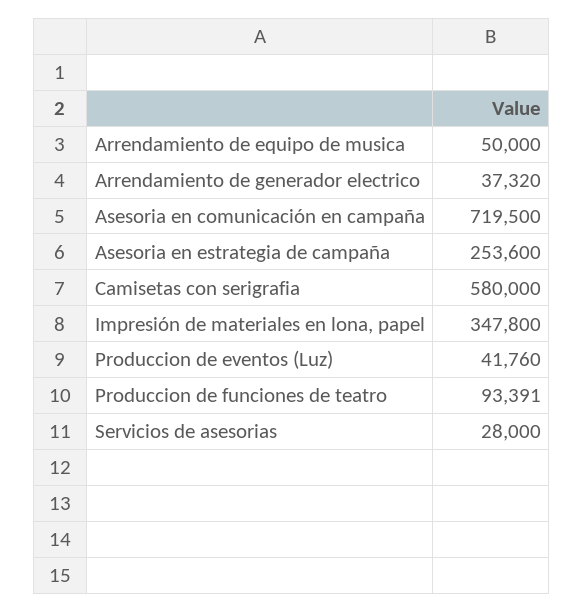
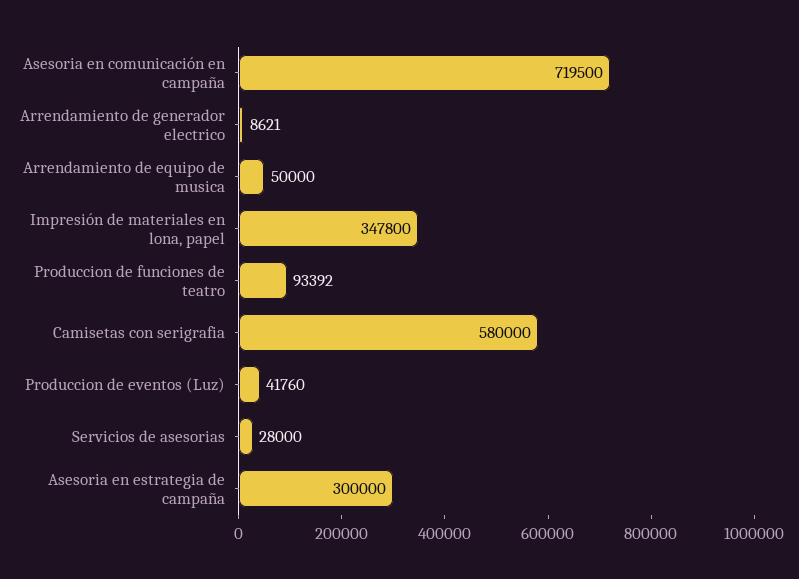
  {
    "Arrendamiento de equipo de musica": 50000,
-   "Arrendamiento de generador electrico": 37320,
+   "Arrendamiento de generador electrico": 8621,
    "Asesoria en comunicación en campaña": 719500,
-   "Asesoria en estrategia de campaña": 253600,
+   "Asesoria en estrategia de campaña": 300000,
    "Camisetas con serigrafia": 580000,
    "Impresión de materiales en lona, papel": 347800,
    "Produccion de eventos (Luz)": 41760,
-   "Produccion de funciones de teatro": 93391,
+   "Produccion de funciones de teatro": 93392,
    "Servicios de asesorias": 28000
  }

